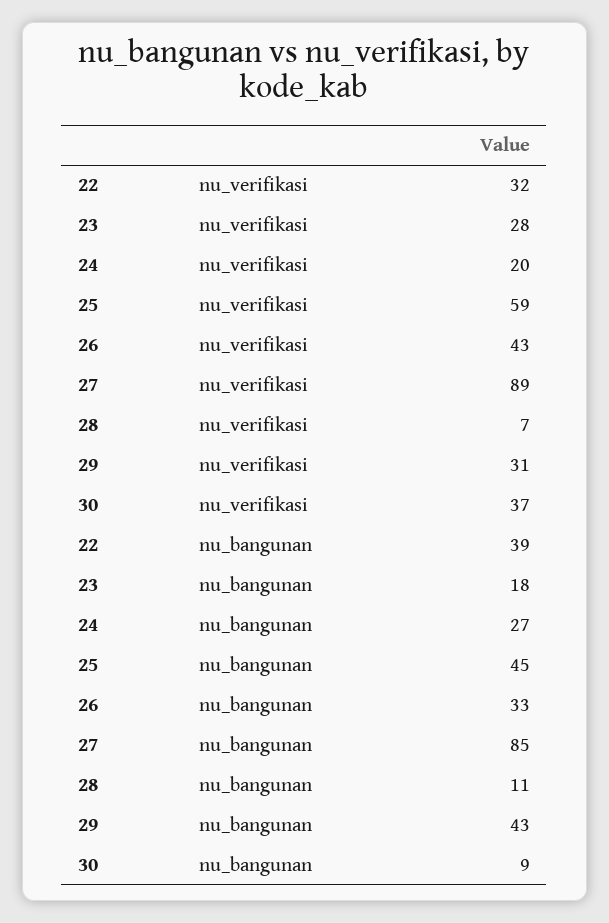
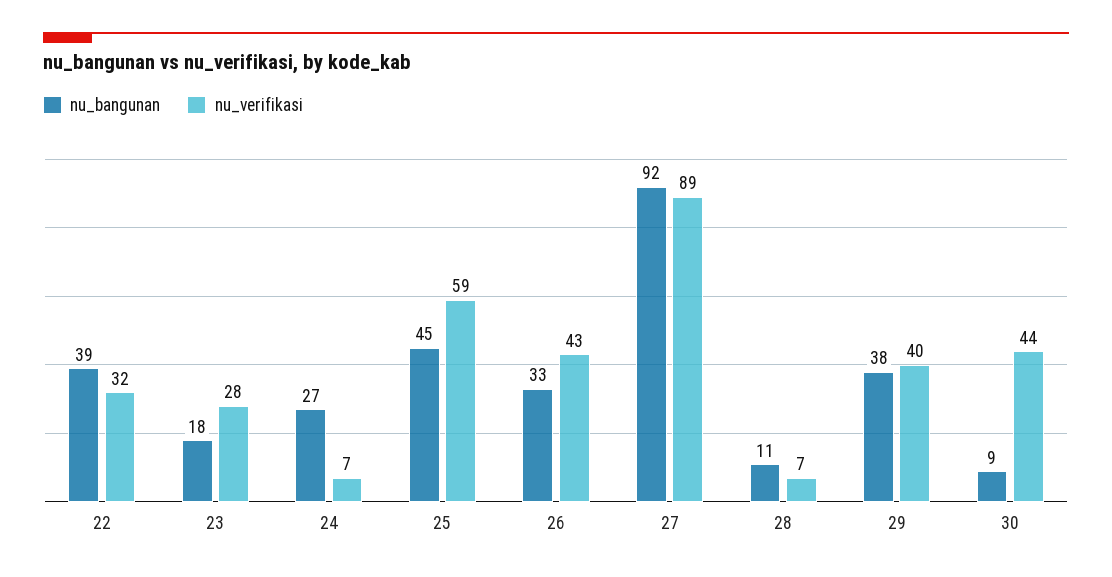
  {
    "nu_verifikasi": {
      "22": 32,
      "23": 28,
-     "24": 20,
+     "24": 7,
      "25": 59,
      "26": 43,
      "27": 89,
      "28": 7,
-     "29": 31,
+     "29": 40,
-     "30": 37
+     "30": 44
    },
    "nu_bangunan": {
      "22": 39,
      "23": 18,
      "24": 27,
      "25": 45,
      "26": 33,
-     "27": 85,
+     "27": 92,
      "28": 11,
-     "29": 43,
+     "29": 38,
      "30": 9
    }
  }

